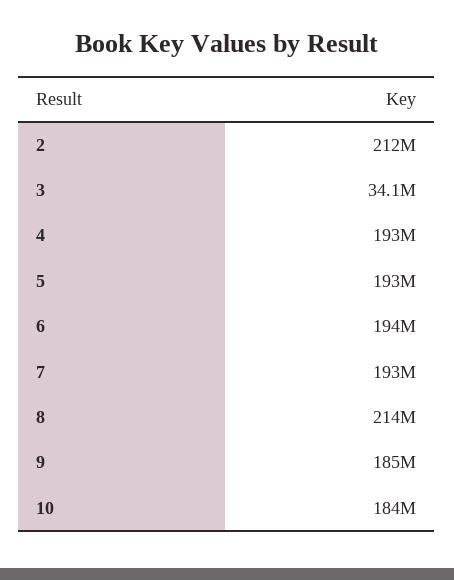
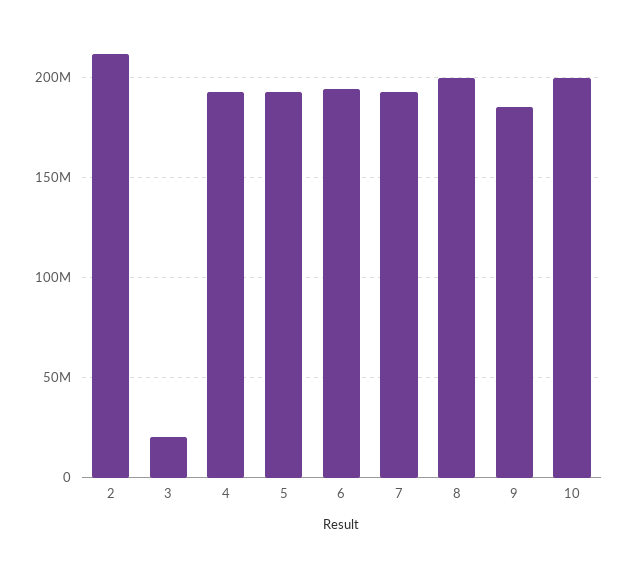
  {
    "2": 212000000,
-   "3": 34100000,
+   "3": 20000000,
    "4": 193000000,
    "5": 193000000,
    "6": 194000000,
    "7": 193000000,
-   "8": 214000000,
+   "8": 200000000,
    "9": 185000000,
-   "10": 184000000
+   "10": 200000000
  }

